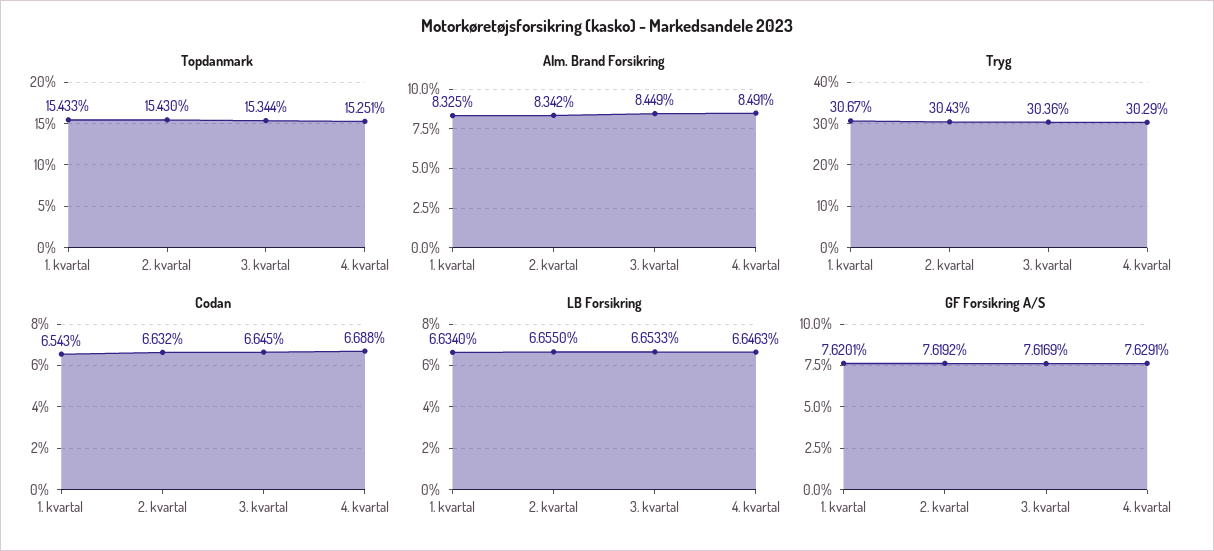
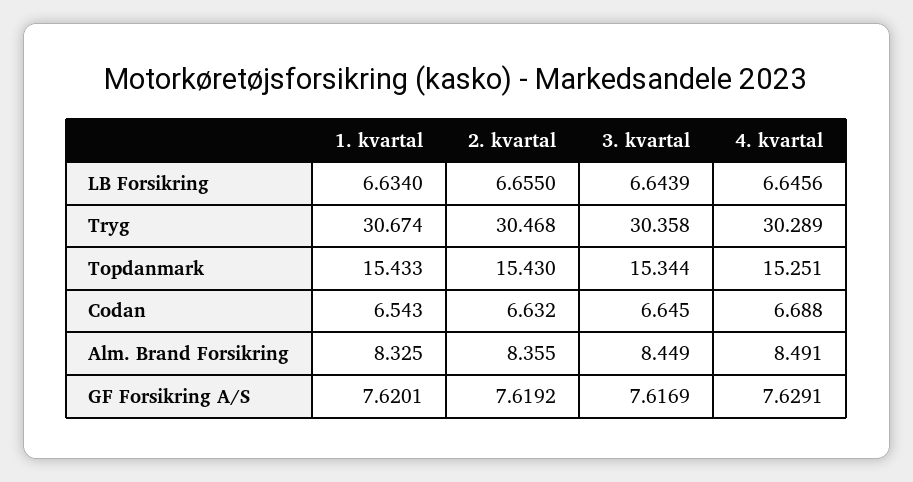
  {
    "Topdanmark": {
      "1. kvartal": 15.433,
      "2. kvartal": 15.43,
      "3. kvartal": 15.344,
      "4. kvartal": 15.251
    },
    "Alm. Brand Forsikring": {
      "1. kvartal": 8.325,
-     "2. kvartal": 8.342,
+     "2. kvartal": 8.355,
      "3. kvartal": 8.449,
      "4. kvartal": 8.491
    },
    "Tryg": {
      "1. kvartal": 30.674,
-     "2. kvartal": 30.43,
+     "2. kvartal": 30.468,
      "3. kvartal": 30.358,
      "4. kvartal": 30.289
    },
    "Codan": {
      "1. kvartal": 6.543,
      "2. kvartal": 6.632,
      "3. kvartal": 6.645,
      "4. kvartal": 6.688
    },
    "LB Forsikring": {
      "1. kvartal": 6.634,
      "2. kvartal": 6.655,
-     "3. kvartal": 6.6533,
+     "3. kvartal": 6.6439,
-     "4. kvartal": 6.6463
+     "4. kvartal": 6.6456
    },
    "GF Forsikring A/S": {
      "1. kvartal": 7.6201,
      "2. kvartal": 7.6192,
      "3. kvartal": 7.6169,
      "4. kvartal": 7.6291
    }
  }

